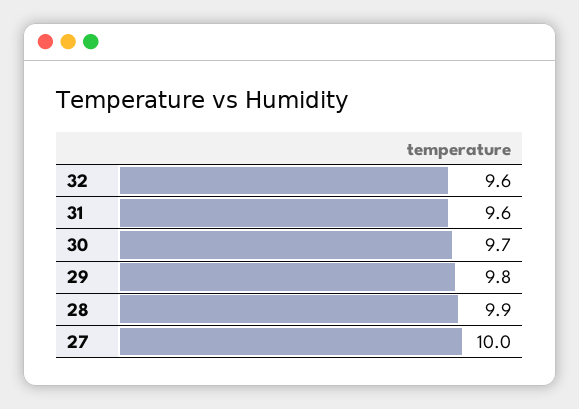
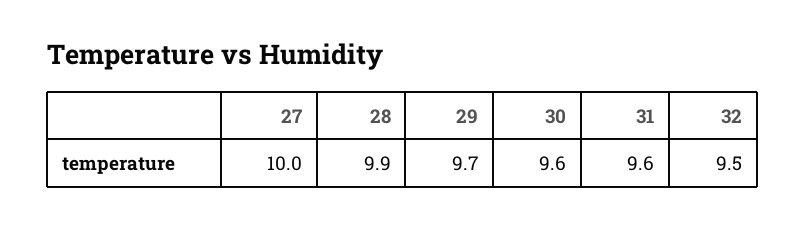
  {
-   "32": 9.6,
+   "32": 9.5,
    "31": 9.6,
-   "30": 9.7,
+   "30": 9.6,
-   "29": 9.8,
+   "29": 9.7,
    "28": 9.9,
    "27": 10
  }

